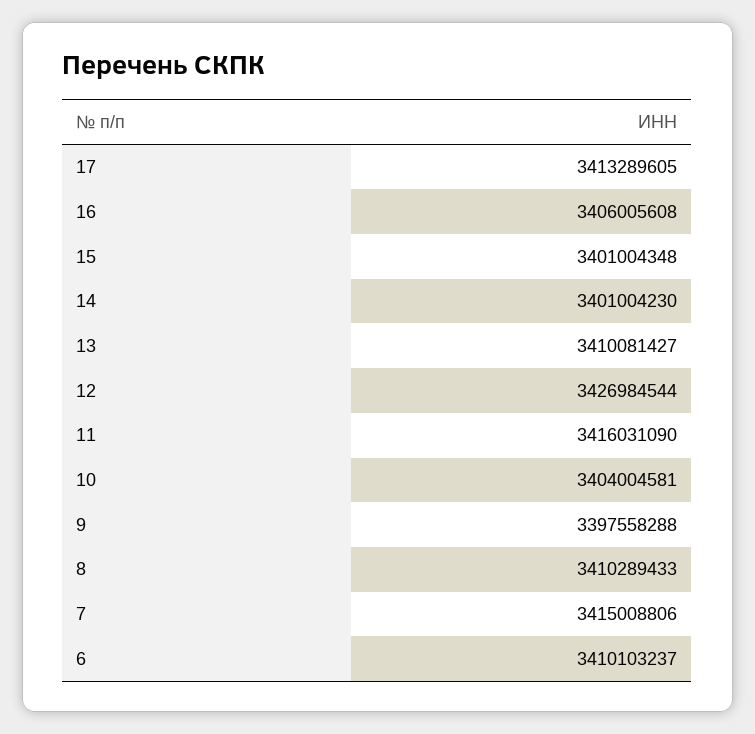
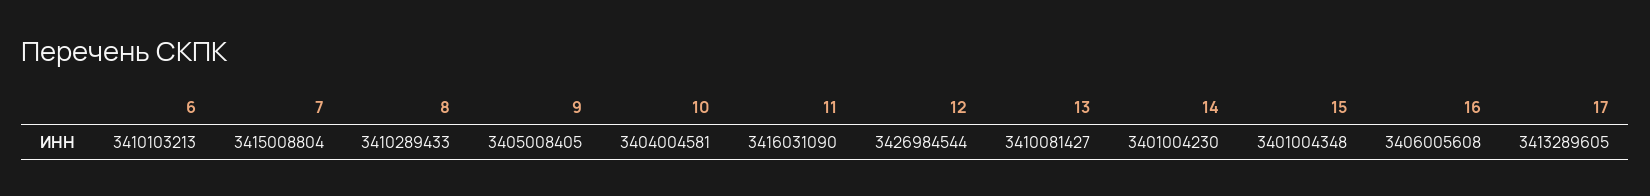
  {
    "17": 3413289605,
    "16": 3406005608,
    "15": 3401004348,
    "14": 3401004230,
    "13": 3410081427,
    "12": 3426984544,
    "11": 3416031090,
    "10": 3404004581,
-   "9": 3397558288,
+   "9": 3405008405,
    "8": 3410289433,
-   "7": 3415008806,
+   "7": 3415008804,
-   "6": 3410103237
+   "6": 3410103213
  }

